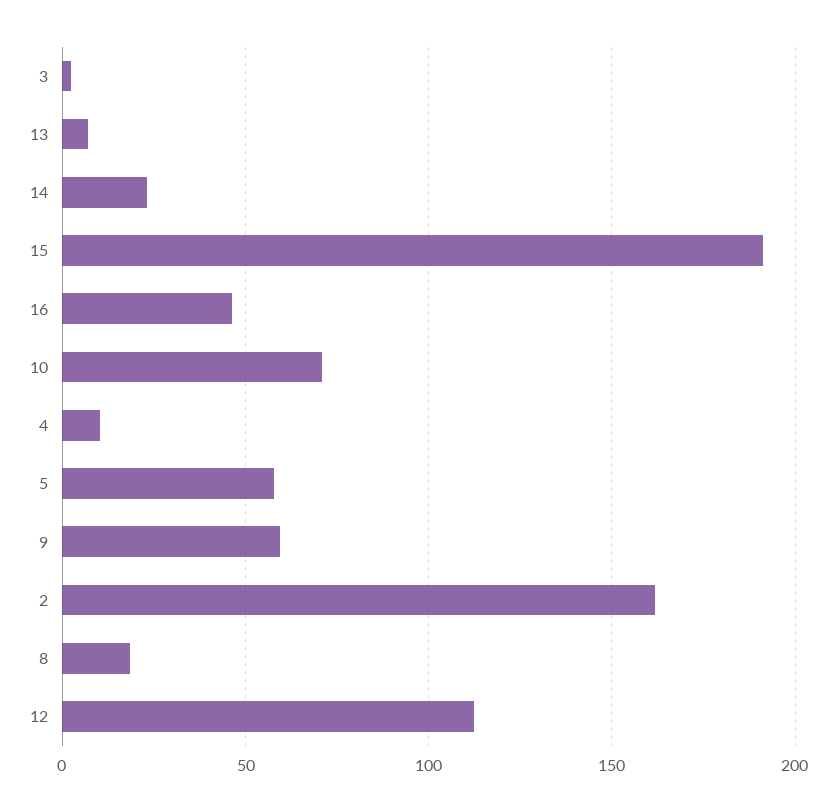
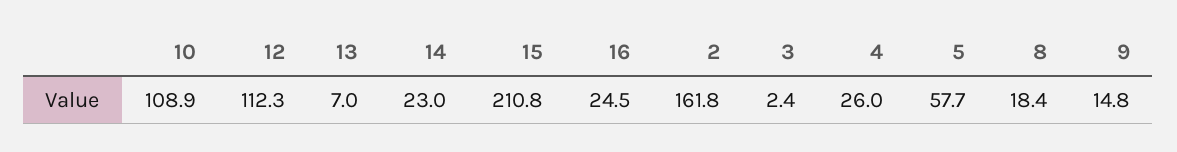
  {
    "3": 2.4,
    "13": 7,
    "14": 23,
-   "15": 190,
+   "15": 210.8,
-   "16": 45,
+   "16": 24.5,
-   "10": 70,
+   "10": 108.9,
-   "4": 10,
+   "4": 26,
    "5": 57.7,
-   "9": 60,
+   "9": 14.8,
    "2": 161.8,
    "8": 18.4,
    "12": 112.3
  }

